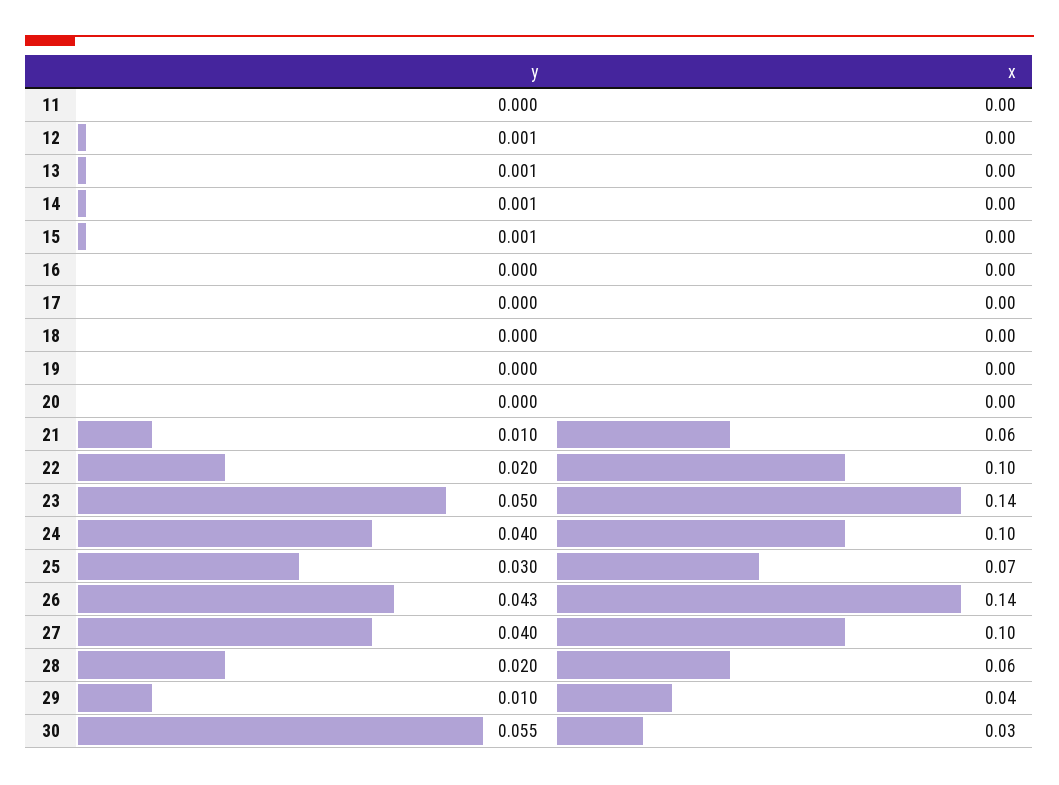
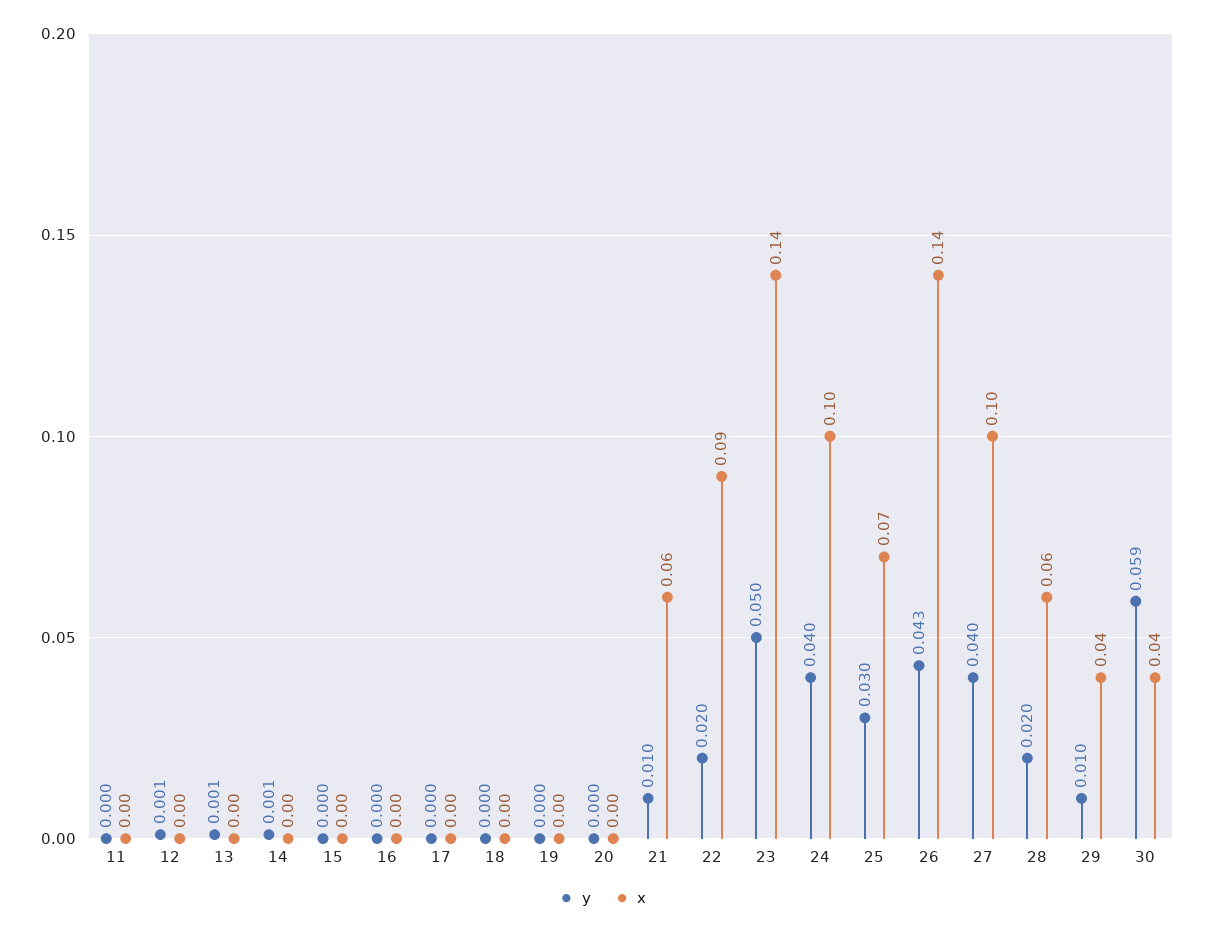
  {
    "y": {
      "11": 0,
      "12": 0.001,
      "13": 0.001,
      "14": 0.001,
-     "15": 0.001,
+     "15": 0,
      "16": 0,
      "17": 0,
      "18": 0,
      "19": 0,
      "20": 0,
      "21": 0.01,
      "22": 0.02,
      "23": 0.05,
      "24": 0.04,
      "25": 0.03,
      "26": 0.043,
      "27": 0.04,
      "28": 0.02,
      "29": 0.01,
-     "30": 0.055
+     "30": 0.059
    },
    "x": {
      "11": 0,
      "12": 0,
      "13": 0,
      "14": 0,
      "15": 0,
      "16": 0,
      "17": 0,
      "18": 0,
      "19": 0,
      "20": 0,
      "21": 0.06,
-     "22": 0.1,
+     "22": 0.09,
      "23": 0.14,
      "24": 0.1,
      "25": 0.07,
      "26": 0.14,
      "27": 0.1,
      "28": 0.06,
      "29": 0.04,
-     "30": 0.03
+     "30": 0.04
    }
  }

